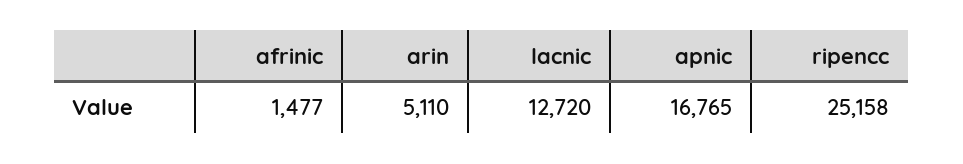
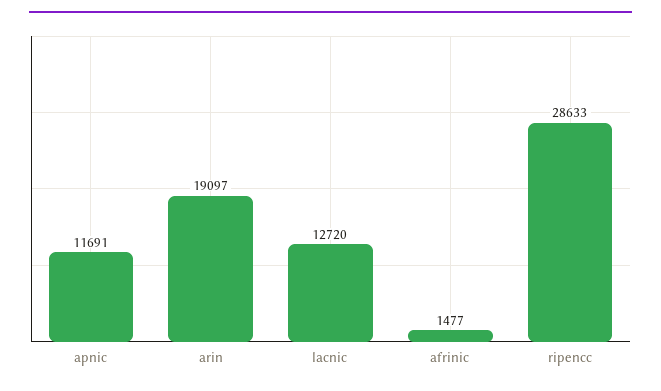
  {
    "afrinic": 1477,
-   "arin": 5110,
+   "arin": 19097,
    "lacnic": 12720,
-   "apnic": 16765,
+   "apnic": 11691,
-   "ripencc": 25158
+   "ripencc": 28633
  }

